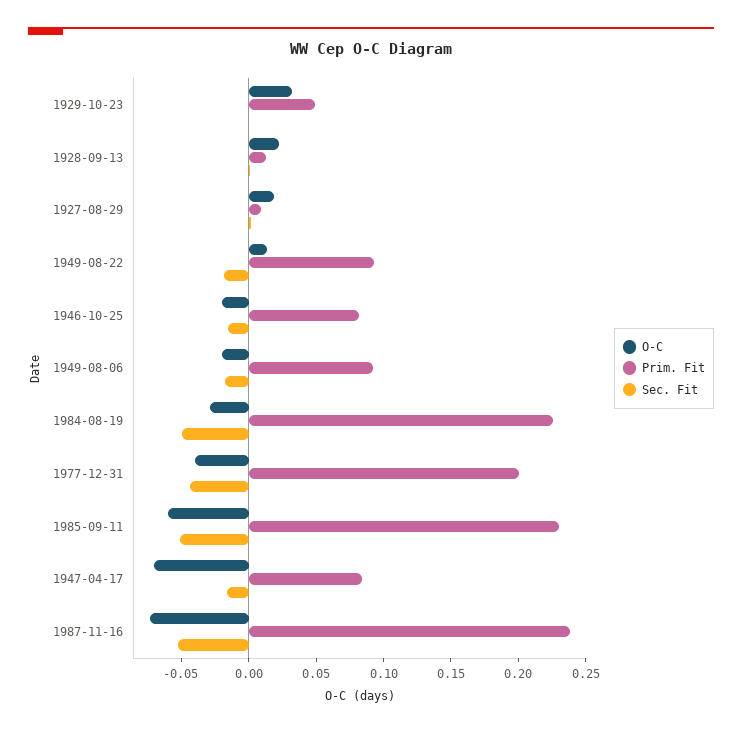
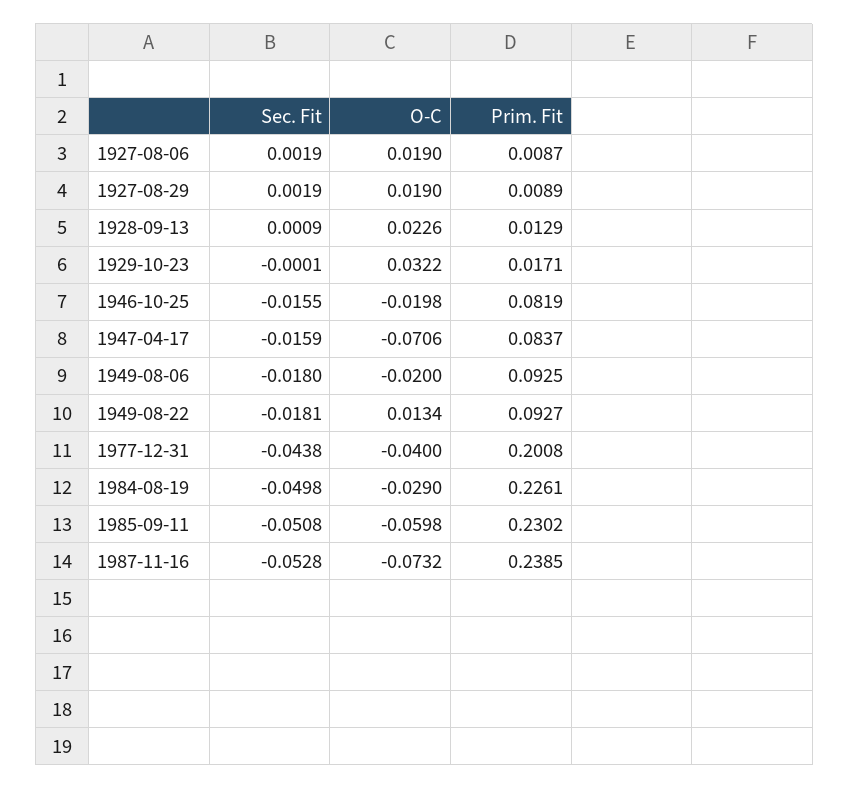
  {
    "O-C": {
      "1929-10-23": 0.0322,
      "1928-09-13": 0.0226,
      "1927-08-29": 0.019,
      "1949-08-22": 0.0134,
      "1946-10-25": -0.0198,
      "1949-08-06": -0.02,
      "1984-08-19": -0.029,
      "1977-12-31": -0.04,
      "1985-09-11": -0.0598,
      "1947-04-17": -0.0706,
-     "1987-11-16": -0.0732
+     "1987-11-16": -0.0732,
+     "1927-08-06": 0.019
    },
    "Prim. Fit": {
-     "1929-10-23": 0.05,
+     "1929-10-23": 0.0171,
      "1928-09-13": 0.0129,
      "1927-08-29": 0.0089,
      "1949-08-22": 0.0927,
      "1946-10-25": 0.0819,
      "1949-08-06": 0.0925,
      "1984-08-19": 0.2261,
      "1977-12-31": 0.2008,
      "1985-09-11": 0.2302,
      "1947-04-17": 0.0837,
-     "1987-11-16": 0.2385
+     "1987-11-16": 0.2385,
+     "1927-08-06": 0.0087
    },
    "Sec. Fit": {
      "1929-10-23": -0.0001,
      "1928-09-13": 0.0009,
      "1927-08-29": 0.0019,
      "1949-08-22": -0.0181,
      "1946-10-25": -0.0155,
      "1949-08-06": -0.018,
      "1984-08-19": -0.0498,
      "1977-12-31": -0.0438,
      "1985-09-11": -0.0508,
      "1947-04-17": -0.0159,
-     "1987-11-16": -0.0528
+     "1987-11-16": -0.0528,
+     "1927-08-06": 0.0019
    }
  }

